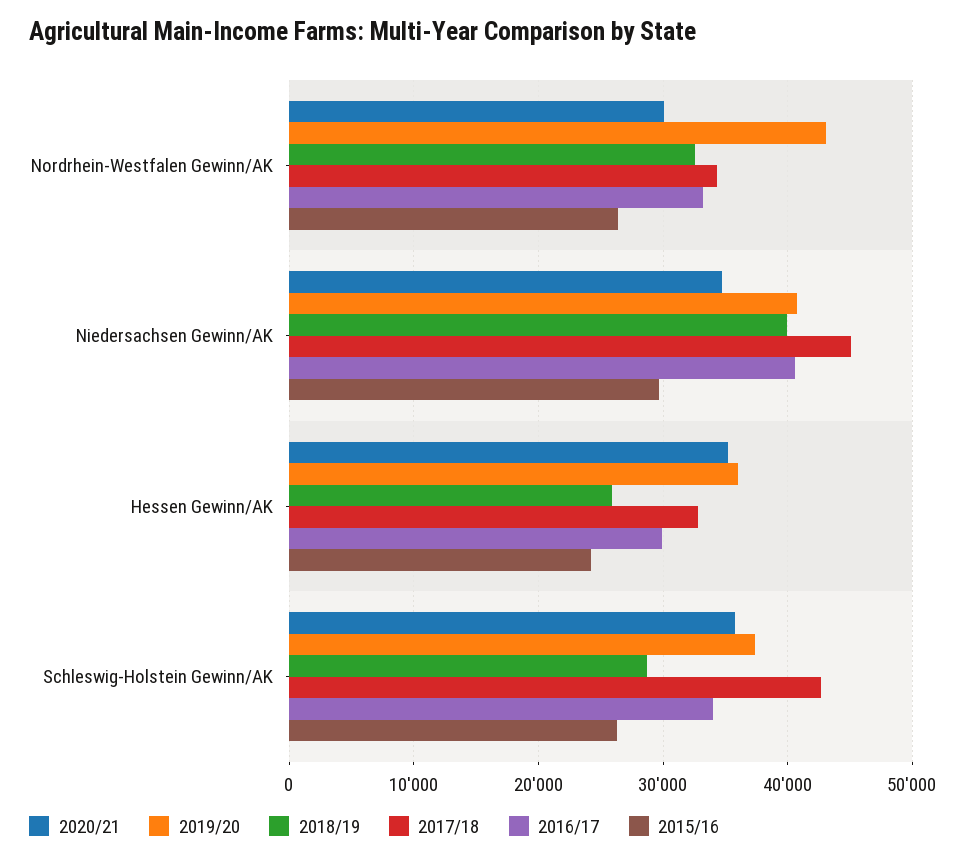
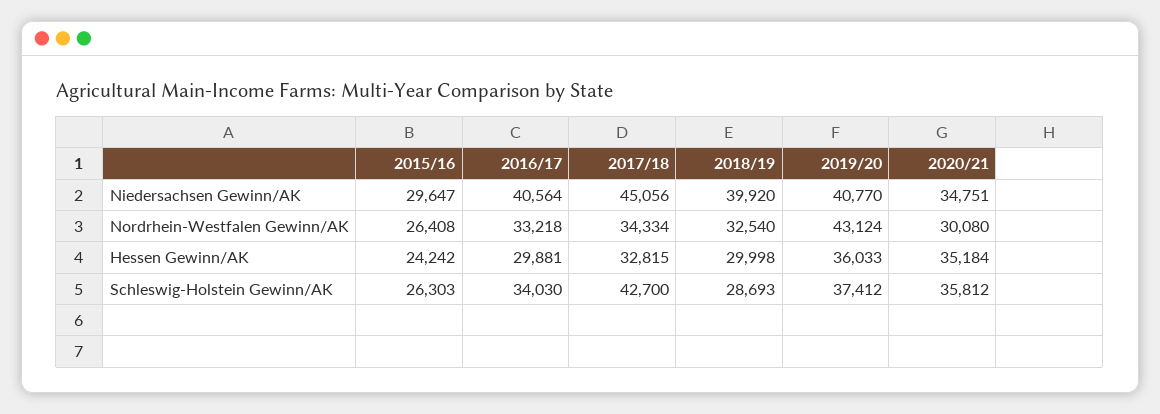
  {
    "2020/21": {
      "Nordrhein-Westfalen Gewinn/AK": 30080,
      "Niedersachsen Gewinn/AK": 34751,
      "Hessen Gewinn/AK": 35184,
      "Schleswig-Holstein Gewinn/AK": 35812
    },
    "2019/20": {
      "Nordrhein-Westfalen Gewinn/AK": 43124,
      "Niedersachsen Gewinn/AK": 40770,
      "Hessen Gewinn/AK": 36033,
      "Schleswig-Holstein Gewinn/AK": 37412
    },
    "2018/19": {
      "Nordrhein-Westfalen Gewinn/AK": 32540,
      "Niedersachsen Gewinn/AK": 39920,
-     "Hessen Gewinn/AK": 26000,
+     "Hessen Gewinn/AK": 29998,
      "Schleswig-Holstein Gewinn/AK": 28693
    },
    "2017/18": {
      "Nordrhein-Westfalen Gewinn/AK": 34334,
      "Niedersachsen Gewinn/AK": 45056,
      "Hessen Gewinn/AK": 32815,
      "Schleswig-Holstein Gewinn/AK": 42700
    },
    "2016/17": {
      "Nordrhein-Westfalen Gewinn/AK": 33218,
      "Niedersachsen Gewinn/AK": 40564,
      "Hessen Gewinn/AK": 29881,
      "Schleswig-Holstein Gewinn/AK": 34030
    },
    "2015/16": {
      "Nordrhein-Westfalen Gewinn/AK": 26408,
      "Niedersachsen Gewinn/AK": 29647,
      "Hessen Gewinn/AK": 24242,
      "Schleswig-Holstein Gewinn/AK": 26303
    }
  }

